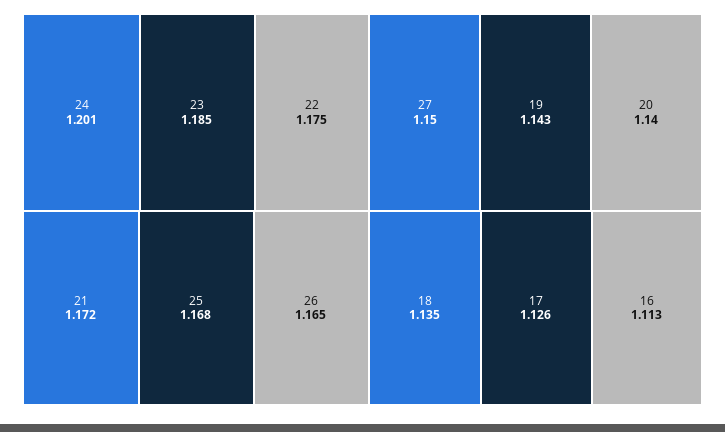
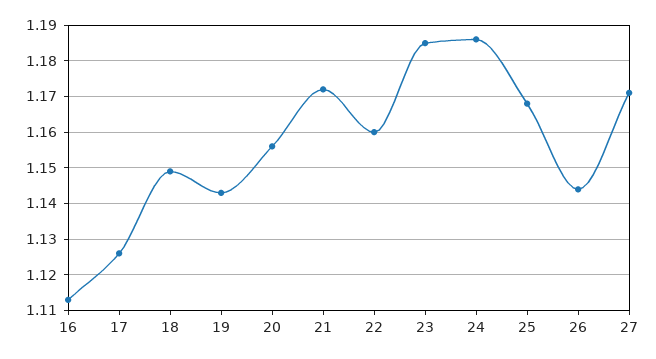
  {
-   "24": 1.201,
+   "24": 1.185,
    "23": 1.185,
-   "22": 1.175,
+   "22": 1.16,
    "21": 1.172,
    "25": 1.168,
-   "26": 1.165,
+   "26": 1.145,
-   "27": 1.15,
+   "27": 1.17,
    "19": 1.143,
-   "20": 1.14,
+   "20": 1.155,
-   "18": 1.135,
+   "18": 1.15,
    "17": 1.126,
    "16": 1.113
  }

